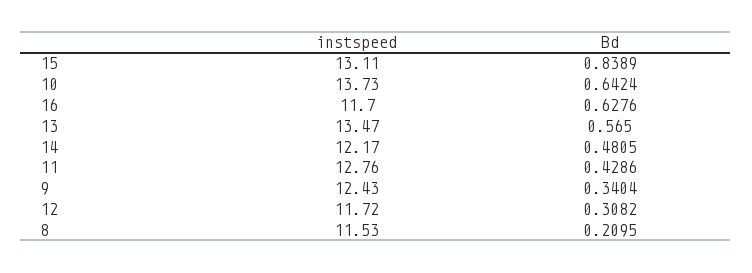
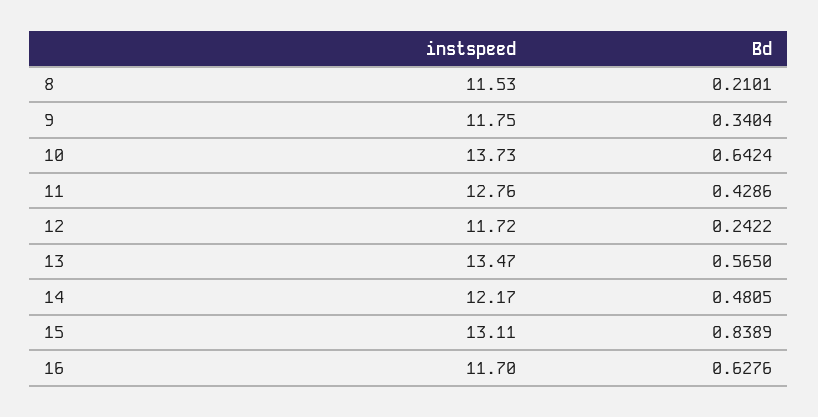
  {
    "instspeed": {
      "15": 13.11,
      "10": 13.73,
      "16": 11.7,
      "13": 13.47,
      "14": 12.17,
      "11": 12.76,
-     "9": 12.43,
+     "9": 11.75,
      "12": 11.72,
      "8": 11.53
    },
    "Bd": {
      "15": 0.8389,
      "10": 0.6424,
      "16": 0.6276,
      "13": 0.565,
      "14": 0.4805,
      "11": 0.4286,
      "9": 0.3404,
-     "12": 0.3082,
+     "12": 0.2422,
-     "8": 0.2095
+     "8": 0.2101
    }
  }

